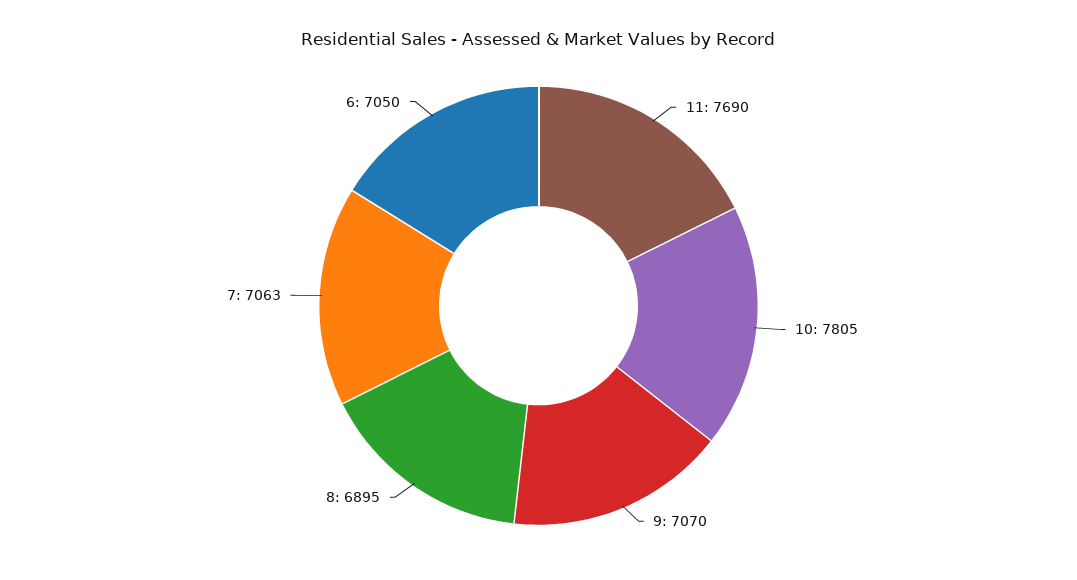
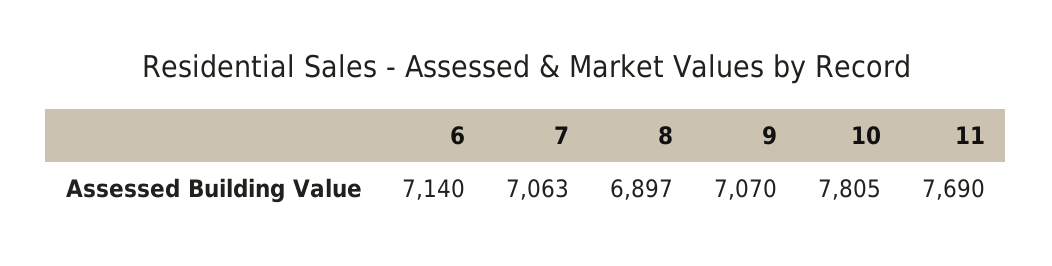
  {
    "11": 7690,
    "10": 7805,
    "9": 7070,
-   "8": 6895,
+   "8": 6897,
    "7": 7063,
-   "6": 7050
+   "6": 7140
  }

